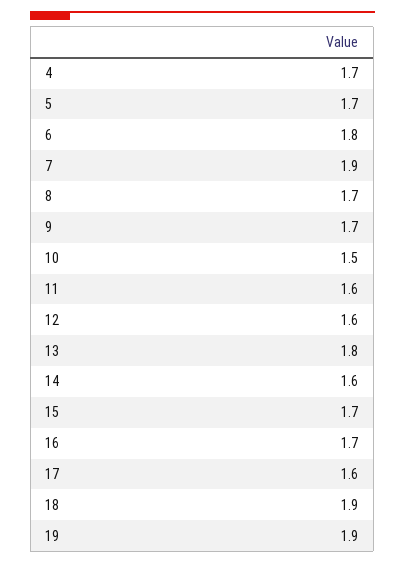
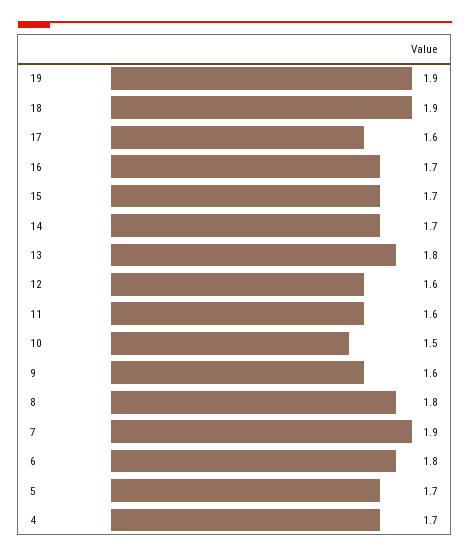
  {
    "4": 1.7,
    "5": 1.7,
    "6": 1.8,
    "7": 1.9,
-   "8": 1.7,
+   "8": 1.8,
-   "9": 1.7,
+   "9": 1.6,
    "10": 1.5,
    "11": 1.6,
    "12": 1.6,
    "13": 1.8,
-   "14": 1.6,
+   "14": 1.7,
    "15": 1.7,
    "16": 1.7,
    "17": 1.6,
    "18": 1.9,
    "19": 1.9
  }

